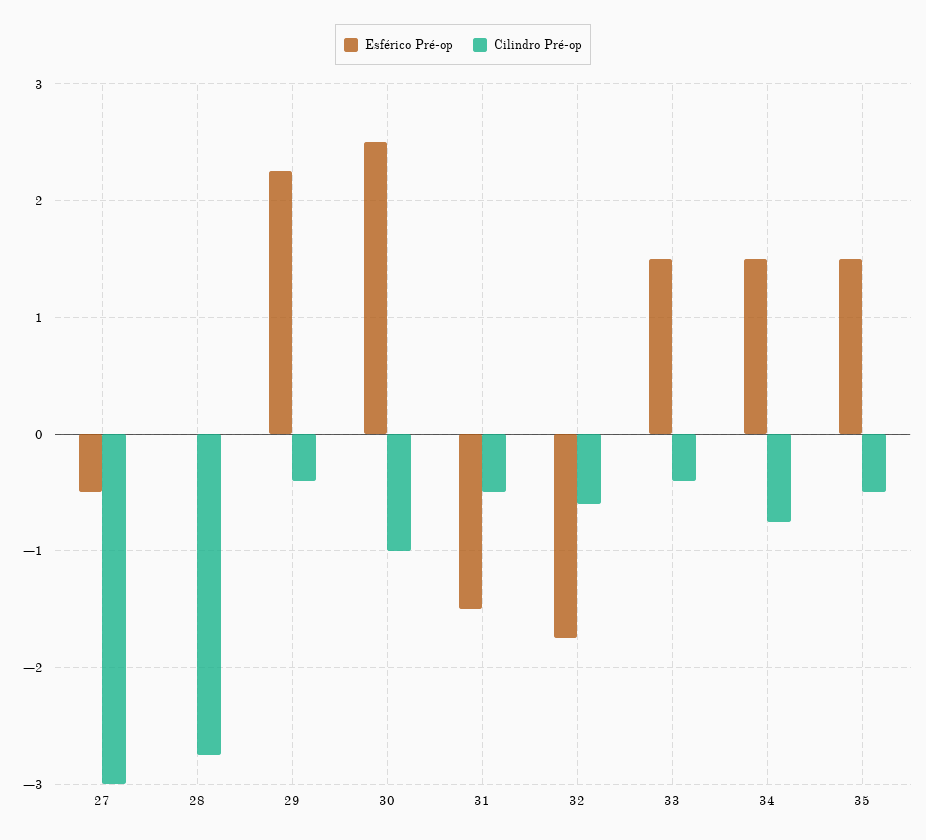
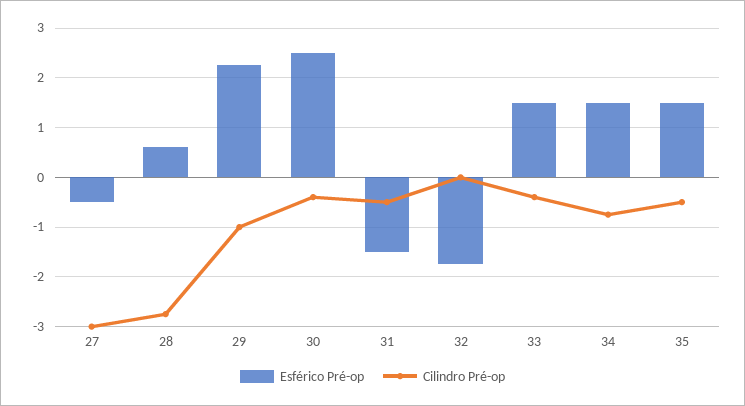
  {
    "Esférico Pré-op": {
      "27": -0.5,
-     "28": 0,
+     "28": 0.6,
      "29": 2.3,
      "30": 2.5,
      "31": -1.5,
      "32": -1.8,
      "33": 1.5,
      "34": 1.5,
      "35": 1.5
    },
    "Cilindro Pré-op": {
      "27": -3,
      "28": -2.8,
-     "29": -0.4,
+     "29": -1,
-     "30": -1,
+     "30": -0.4,
      "31": -0.5,
-     "32": -0.6,
+     "32": 0,
      "33": -0.4,
      "34": -0.8,
      "35": -0.5
    }
  }

